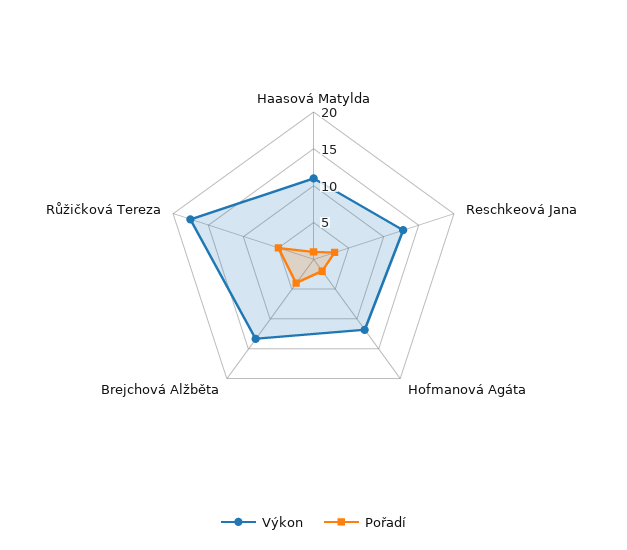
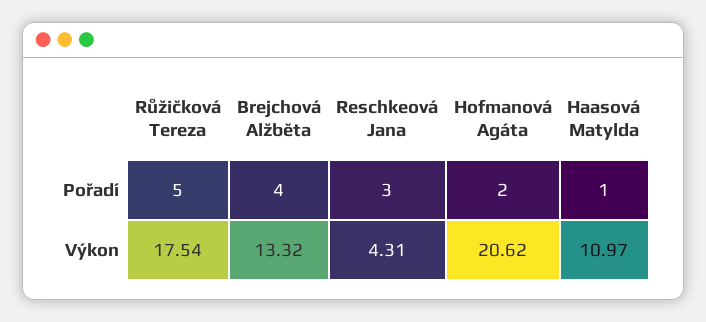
  {
    "Výkon": {
      "Haasová Matylda": 10.97,
-     "Reschkeová Jana": 12.5,
+     "Reschkeová Jana": 4.31,
-     "Hofmanová Agáta": 12.5,
+     "Hofmanová Agáta": 20.62,
      "Brejchová Alžběta": 13.32,
      "Růžičková Tereza": 17.54
    },
    "Pořadí": {
      "Haasová Matylda": 1,
      "Reschkeová Jana": 3,
      "Hofmanová Agáta": 2,
      "Brejchová Alžběta": 4,
      "Růžičková Tereza": 5
    }
  }

